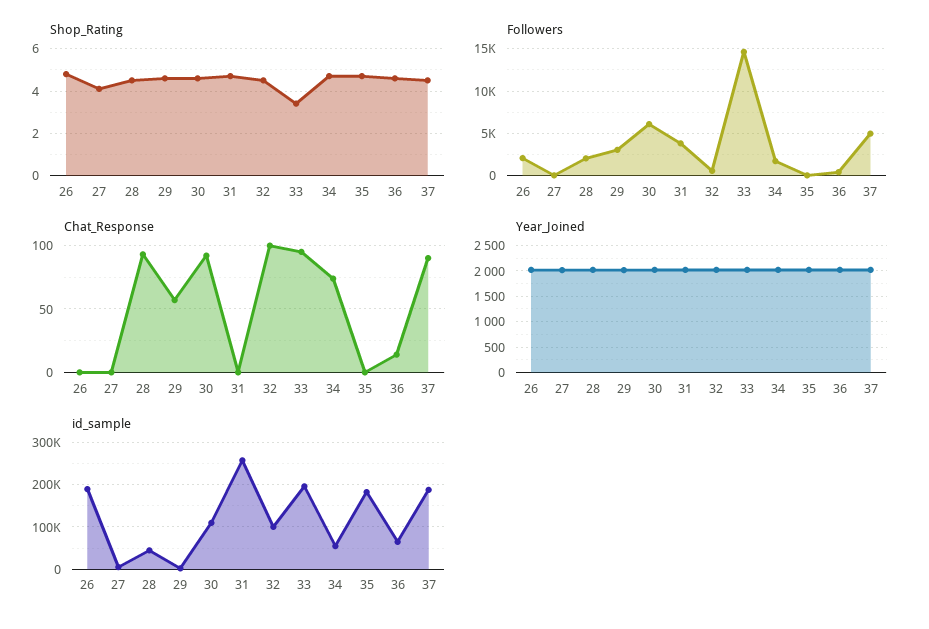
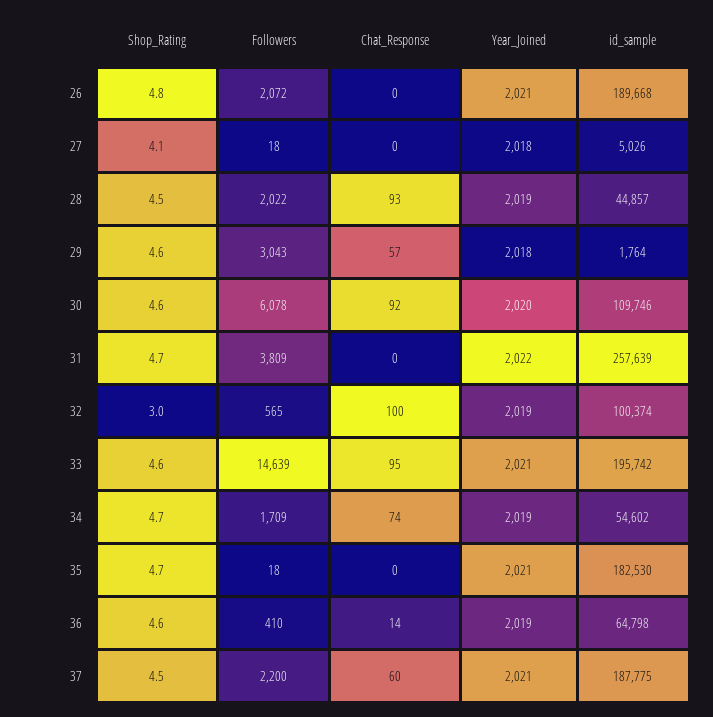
  {
    "Shop_Rating": {
      "26": 4.8,
      "27": 4.1,
      "28": 4.5,
      "29": 4.6,
      "30": 4.6,
      "31": 4.7,
-     "32": 4.5,
+     "32": 3,
-     "33": 3.5,
+     "33": 4.6,
      "34": 4.7,
      "35": 4.7,
      "36": 4.6,
      "37": 4.5
    },
    "Followers": {
      "26": 2072,
      "27": 18,
      "28": 2022,
      "29": 3043,
      "30": 6078,
      "31": 3809,
      "32": 565,
      "33": 14639,
      "34": 1709,
      "35": 18,
      "36": 410,
-     "37": 5000
+     "37": 2200
    },
    "Chat_Response": {
      "26": 0,
      "27": 0,
      "28": 93,
      "29": 57,
      "30": 92,
      "31": 0,
      "32": 100,
      "33": 95,
      "34": 74,
      "35": 0,
      "36": 14,
-     "37": 90
+     "37": 60
    },
    "Year_Joined": {
      "26": 2021,
      "27": 2018,
      "28": 2019,
      "29": 2018,
      "30": 2020,
      "31": 2022,
      "32": 2019,
      "33": 2021,
      "34": 2019,
      "35": 2021,
      "36": 2019,
      "37": 2021
    },
    "id_sample": {
      "26": 189668,
      "27": 5026,
      "28": 44857,
      "29": 1764,
      "30": 109746,
      "31": 257639,
      "32": 100374,
      "33": 195742,
      "34": 54602,
      "35": 182530,
      "36": 64798,
      "37": 187775
    }
  }

